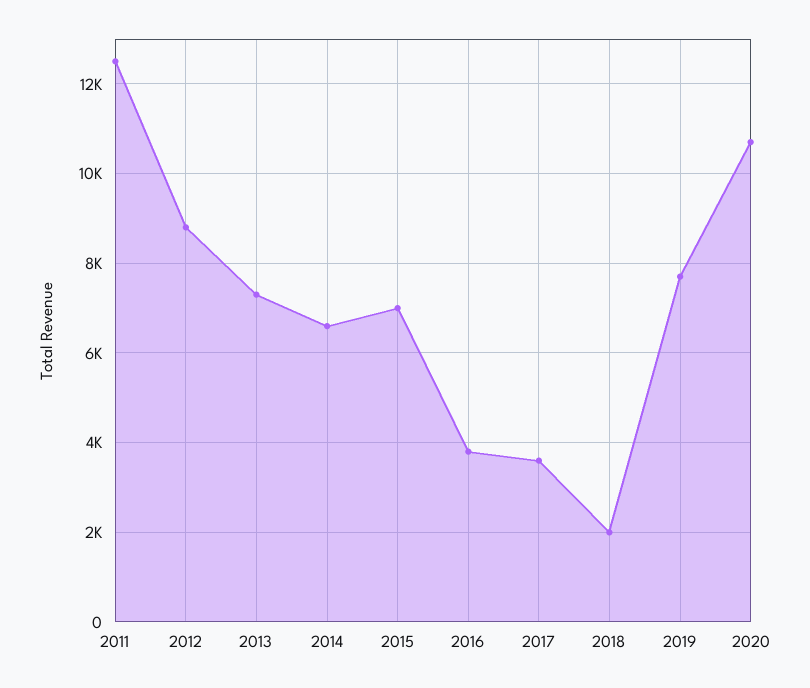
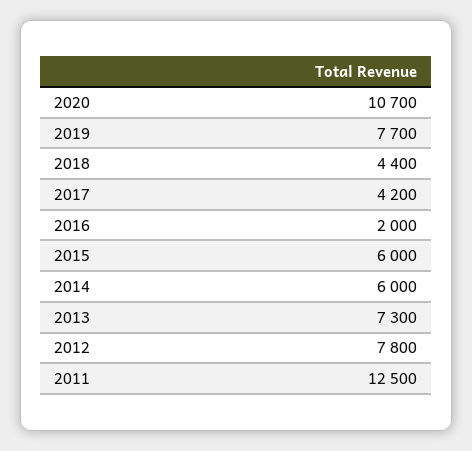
  {
    "2011": 12500,
-   "2012": 8800,
+   "2012": 7800,
    "2013": 7300,
-   "2014": 6600,
+   "2014": 6000,
-   "2015": 7000,
+   "2015": 6000,
-   "2016": 3800,
+   "2016": 2000,
-   "2017": 3600,
+   "2017": 4200,
-   "2018": 2000,
+   "2018": 4400,
    "2019": 7700,
    "2020": 10700
  }

